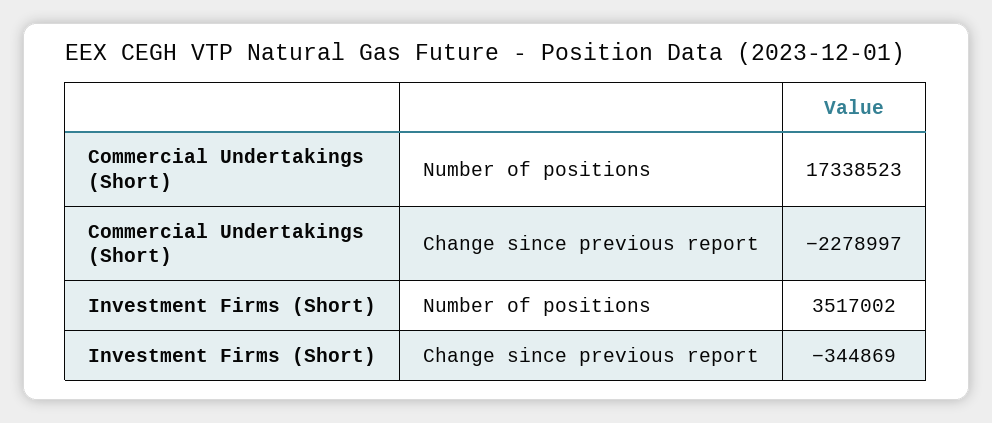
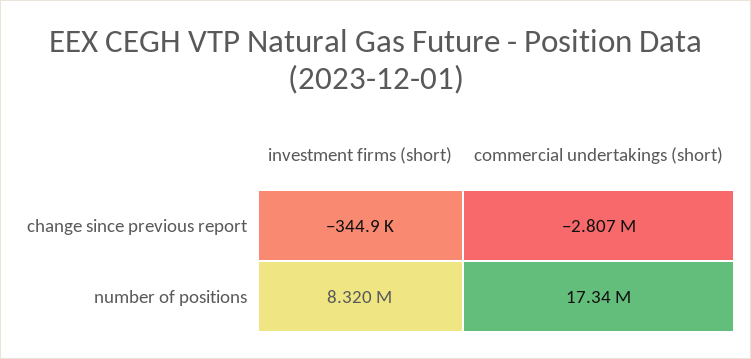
  {
    "Commercial Undertakings (Short)": {
      "Number of positions": 17338523,
-     "Change since previous report": -2278997
+     "Change since previous report": -2807000
    },
    "Investment Firms (Short)": {
-     "Number of positions": 3517002,
+     "Number of positions": 8320000,
      "Change since previous report": -344869
    }
  }

